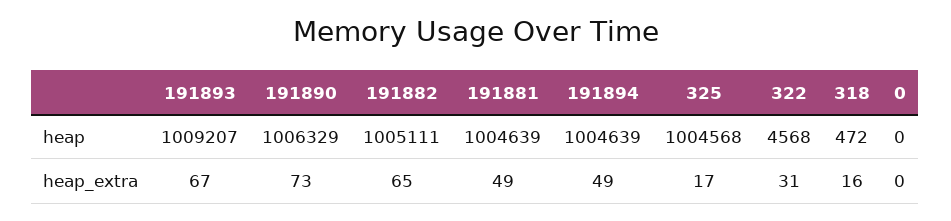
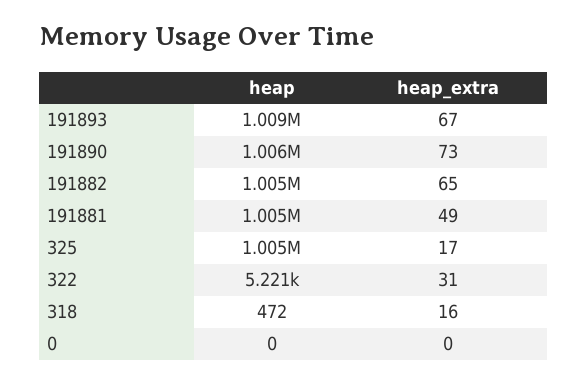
  {
    "191893": {
      "heap": 1009207,
      "heap_extra": 67
    },
    "191890": {
      "heap": 1006329,
      "heap_extra": 73
    },
    "191882": {
      "heap": 1005111,
      "heap_extra": 65
    },
    "191881": {
      "heap": 1004639,
      "heap_extra": 49
    },
-   "191894": {
-     "heap": 1004639,
-     "heap_extra": 49
-   },
    "325": {
      "heap": 1004568,
      "heap_extra": 17
    },
    "322": {
-     "heap": 4568,
+     "heap": 5221,
      "heap_extra": 31
    },
    "318": {
      "heap": 472,
      "heap_extra": 16
    },
    "0": {
      "heap": 0,
      "heap_extra": 0
    }
  }

